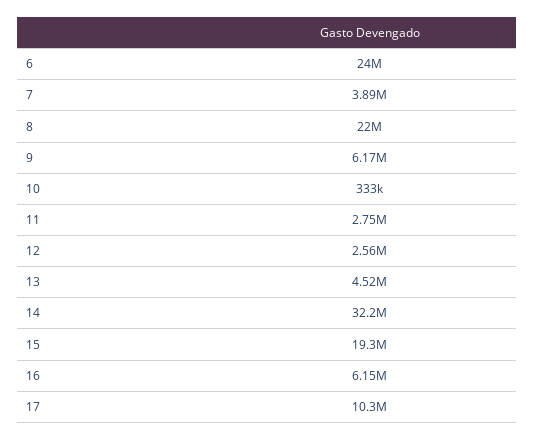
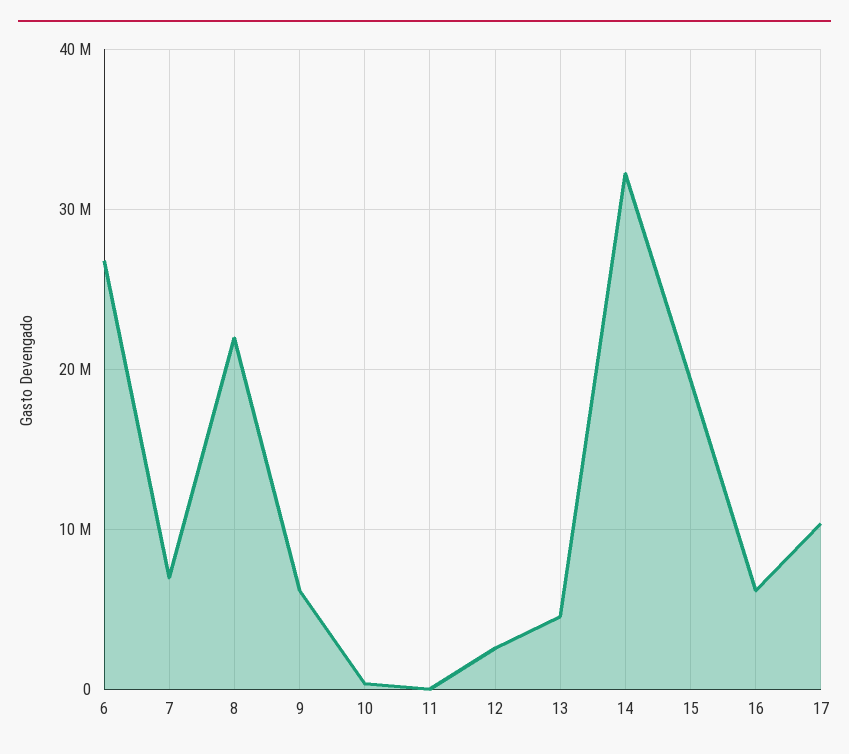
  {
-   "6": 24000000,
+   "6": 27000000,
-   "7": 3890000,
+   "7": 7000000,
    "8": 22000000,
    "9": 6170000,
    "10": 333000,
-   "11": 2750000,
+   "11": 0,
    "12": 2560000,
    "13": 4520000,
    "14": 32200000,
    "15": 19300000,
    "16": 6150000,
    "17": 10300000
  }

